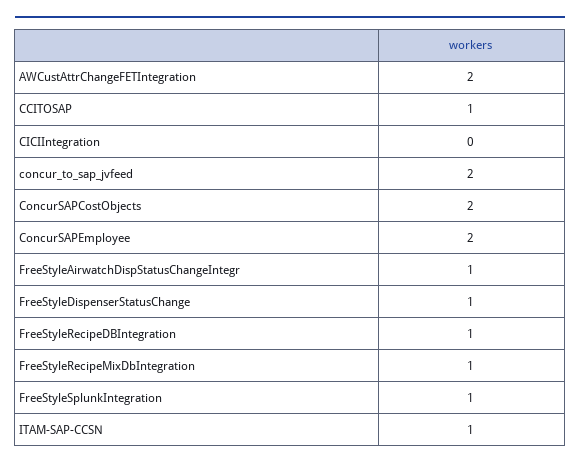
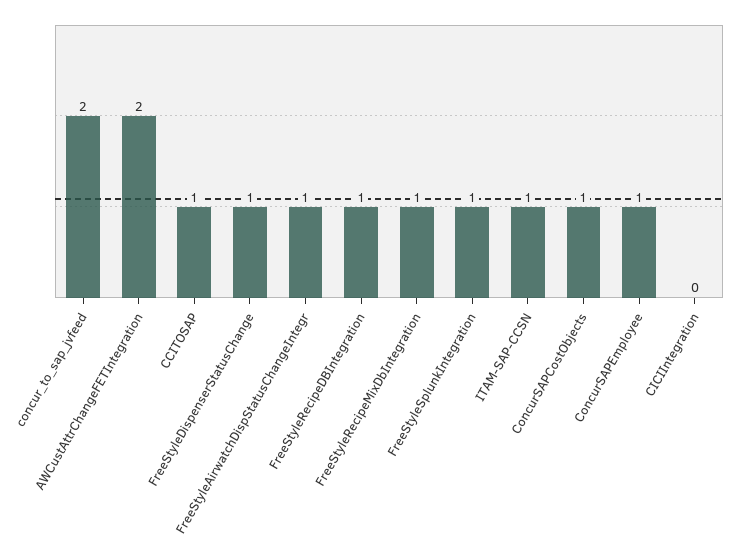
  {
    "AWCustAttrChangeFETIntegration": 2,
    "CCITOSAP": 1,
    "CICIIntegration": 0,
    "concur_to_sap_jvfeed": 2,
-   "ConcurSAPCostObjects": 2,
+   "ConcurSAPCostObjects": 1,
-   "ConcurSAPEmployee": 2,
+   "ConcurSAPEmployee": 1,
    "FreeStyleAirwatchDispStatusChangeIntegr": 1,
    "FreeStyleDispenserStatusChange": 1,
    "FreeStyleRecipeDBIntegration": 1,
    "FreeStyleRecipeMixDbIntegration": 1,
    "FreeStyleSplunkIntegration": 1,
    "ITAM-SAP-CCSN": 1
  }

